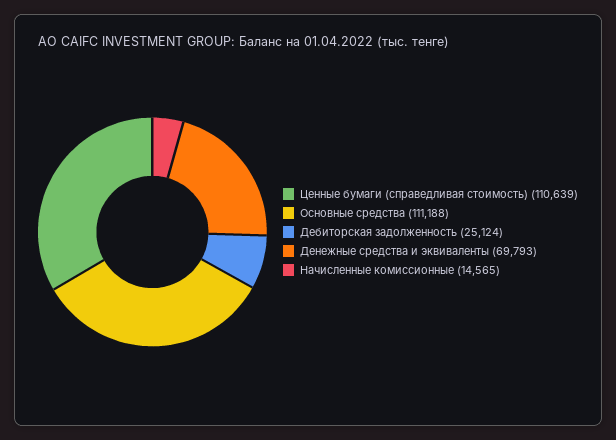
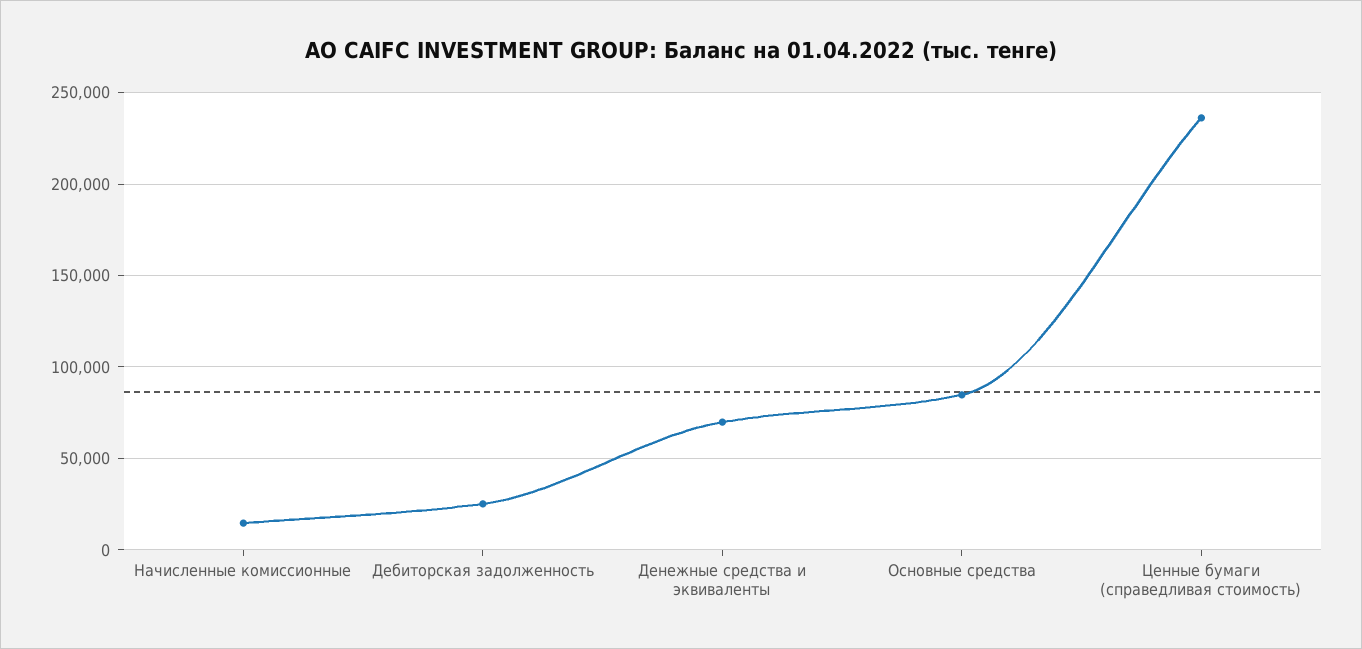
  {
-   "Ценные бумаги (справедливая стоимость)": 110639,
+   "Ценные бумаги (справедливая стоимость)": 235000,
-   "Основные средства": 111188,
+   "Основные средства": 85000,
    "Дебиторская задолженность": 25124,
    "Денежные средства и эквиваленты": 69793,
    "Начисленные комиссионные": 14565
  }

